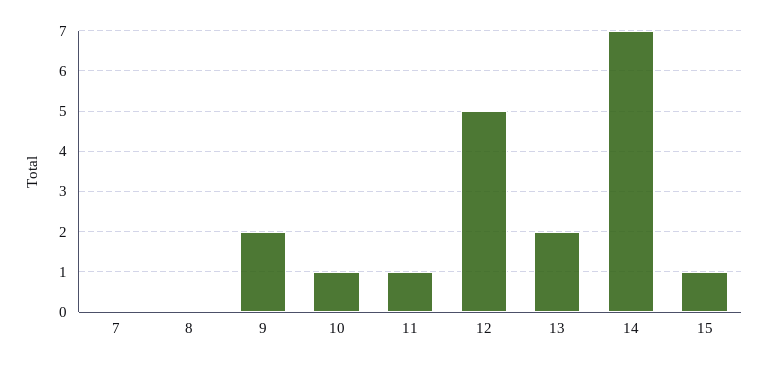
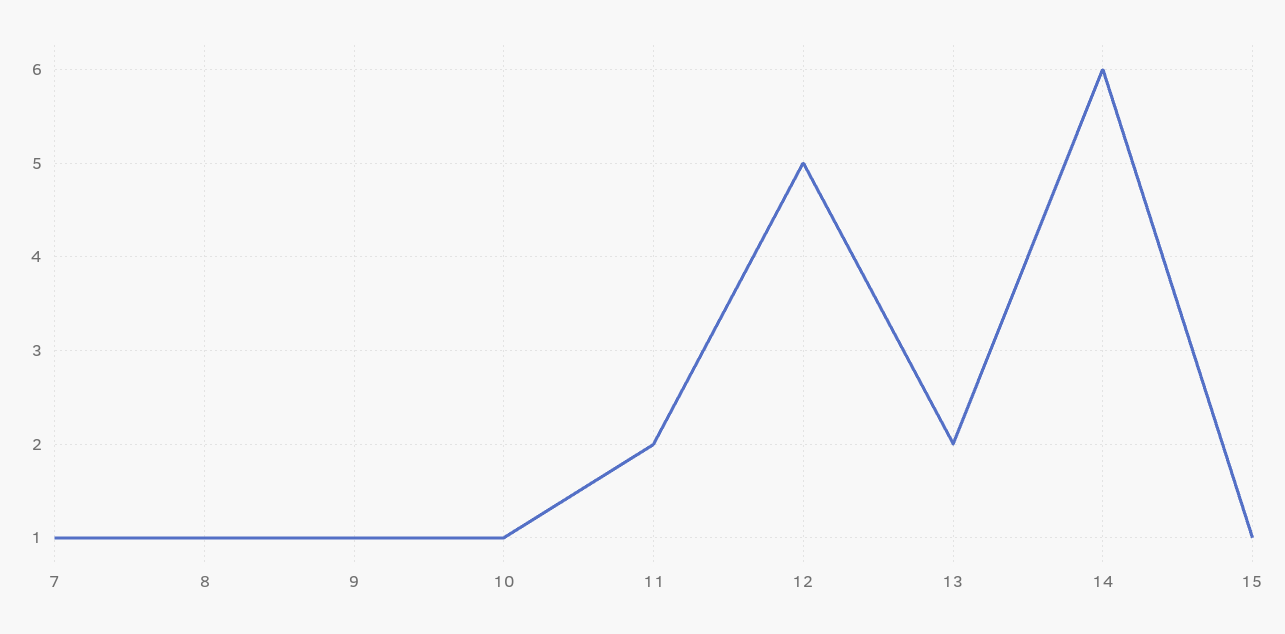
  {
-   "7": 0,
+   "7": 1,
-   "8": 0,
+   "8": 1,
-   "9": 2,
+   "9": 1,
    "10": 1,
-   "11": 1,
+   "11": 2,
    "12": 5,
    "13": 2,
-   "14": 7,
+   "14": 6,
    "15": 1
  }

